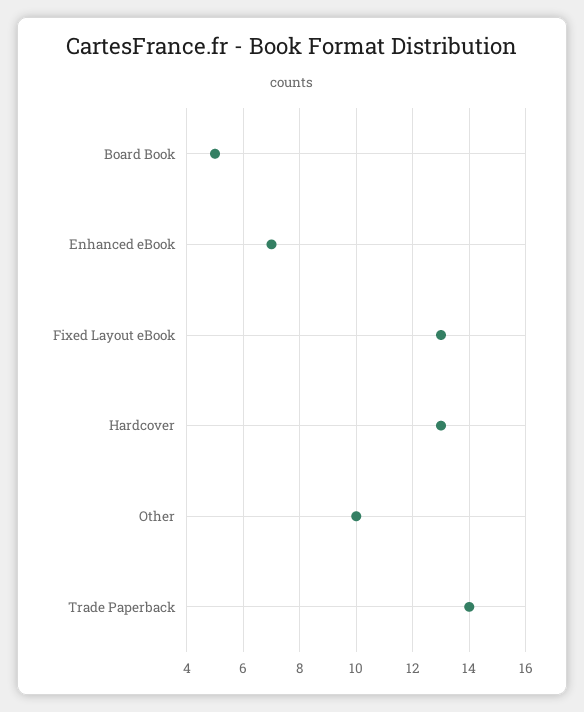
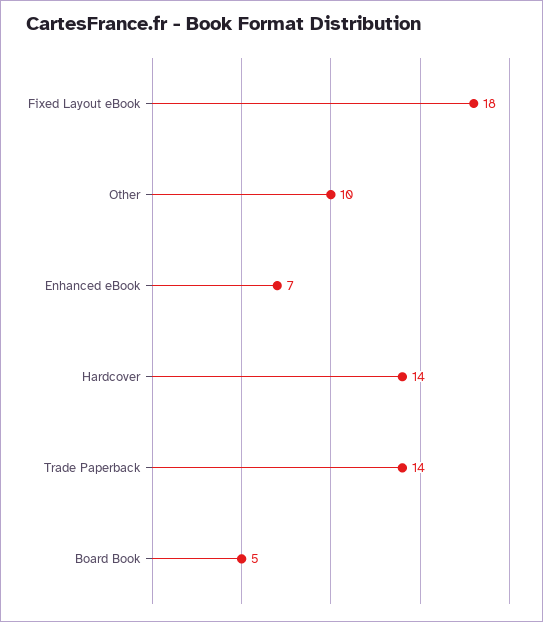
  {
    "Board Book": 5,
    "Enhanced eBook": 7,
-   "Fixed Layout eBook": 13,
+   "Fixed Layout eBook": 18,
-   "Hardcover": 13,
+   "Hardcover": 14,
    "Other": 10,
    "Trade Paperback": 14
  }

